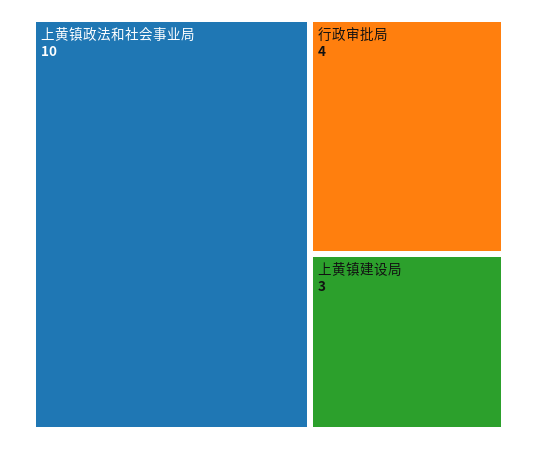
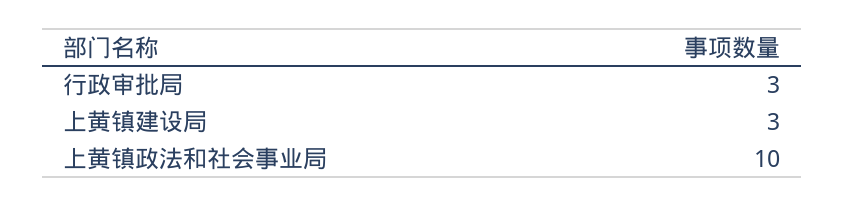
  {
    "上黄镇政法和社会事业局": 10,
-   "行政审批局": 4,
+   "行政审批局": 3,
    "上黄镇建设局": 3
  }

